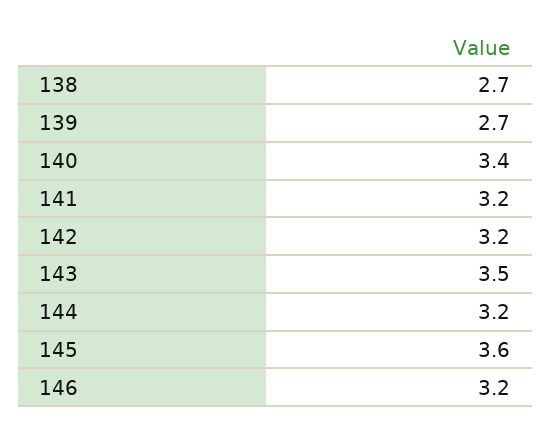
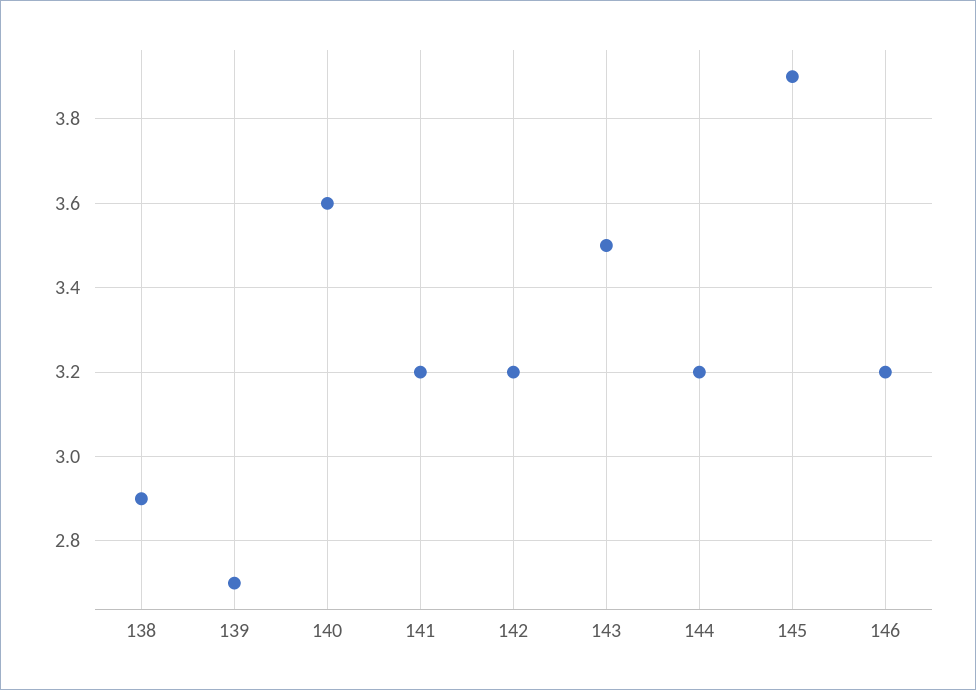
  {
-   "138": 2.7,
+   "138": 2.9,
    "139": 2.7,
-   "140": 3.4,
+   "140": 3.6,
    "141": 3.2,
    "142": 3.2,
    "143": 3.5,
    "144": 3.2,
-   "145": 3.6,
+   "145": 3.9,
    "146": 3.2
  }

